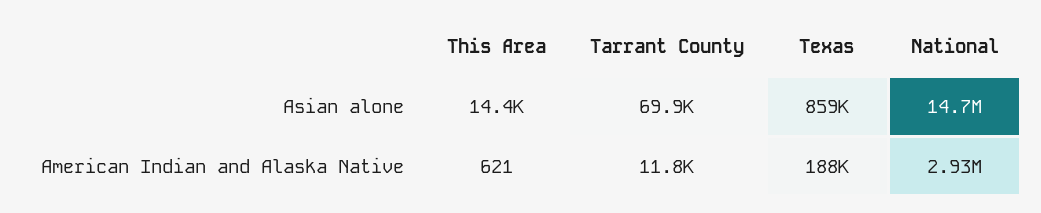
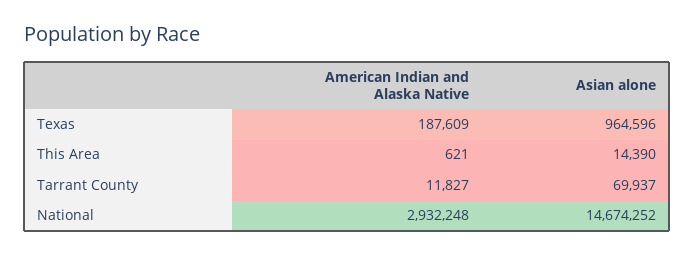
  {
    "This Area": {
      "Asian alone": 14390,
      "American Indian and Alaska Native": 621
    },
    "Tarrant County": {
      "Asian alone": 69937,
      "American Indian and Alaska Native": 11827
    },
    "Texas": {
-     "Asian alone": 859000,
+     "Asian alone": 964596,
      "American Indian and Alaska Native": 187609
    },
    "National": {
      "Asian alone": 14674252,
      "American Indian and Alaska Native": 2932248
    }
  }

